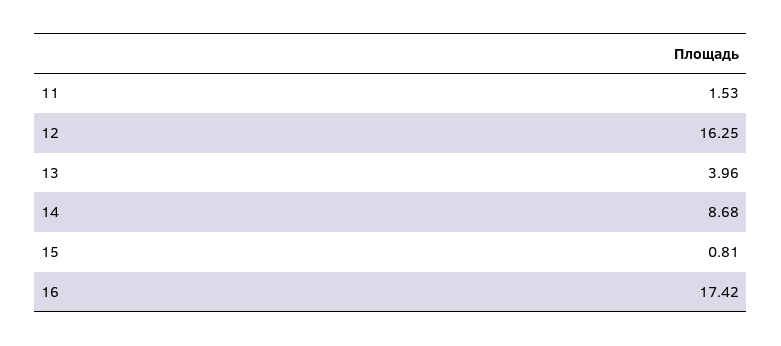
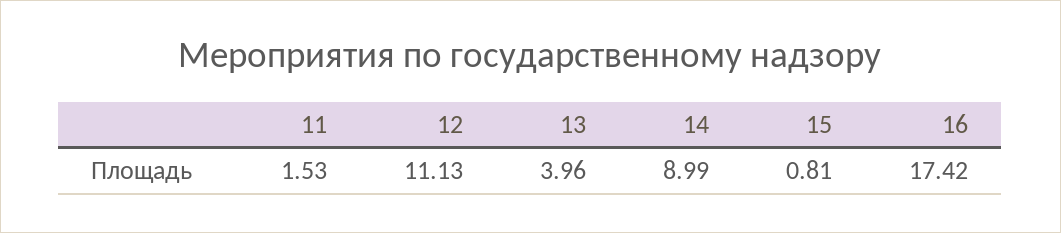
  {
    "11": 1.53,
-   "12": 16.25,
+   "12": 11.13,
    "13": 3.96,
-   "14": 8.68,
+   "14": 8.99,
    "15": 0.81,
    "16": 17.42
  }

